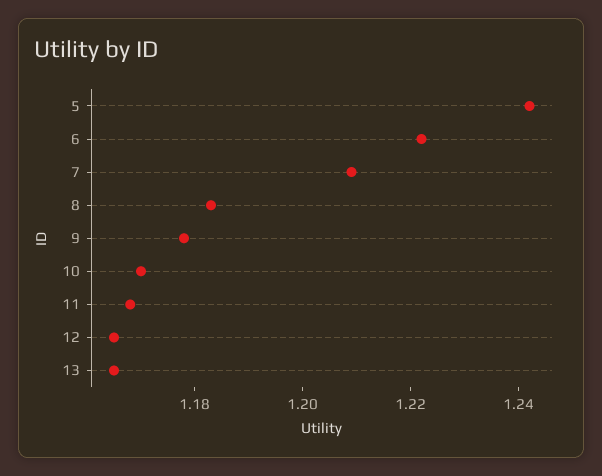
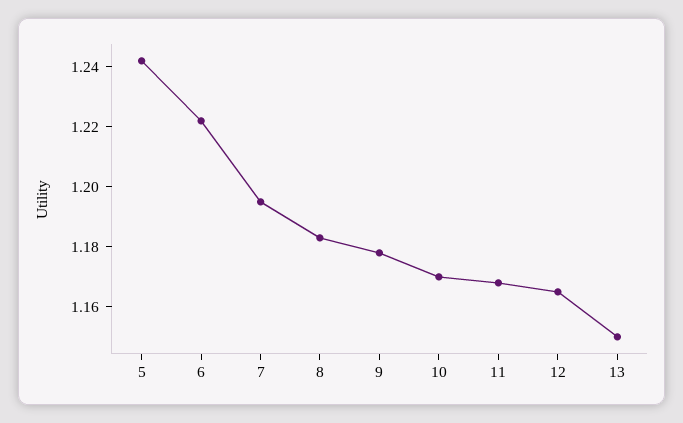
  {
    "5": 1.24,
    "6": 1.22,
-   "7": 1.21,
+   "7": 1.195,
    "8": 1.185,
    "9": 1.18,
    "10": 1.17,
    "11": 1.17,
    "12": 1.165,
-   "13": 1.165
+   "13": 1.15
  }

